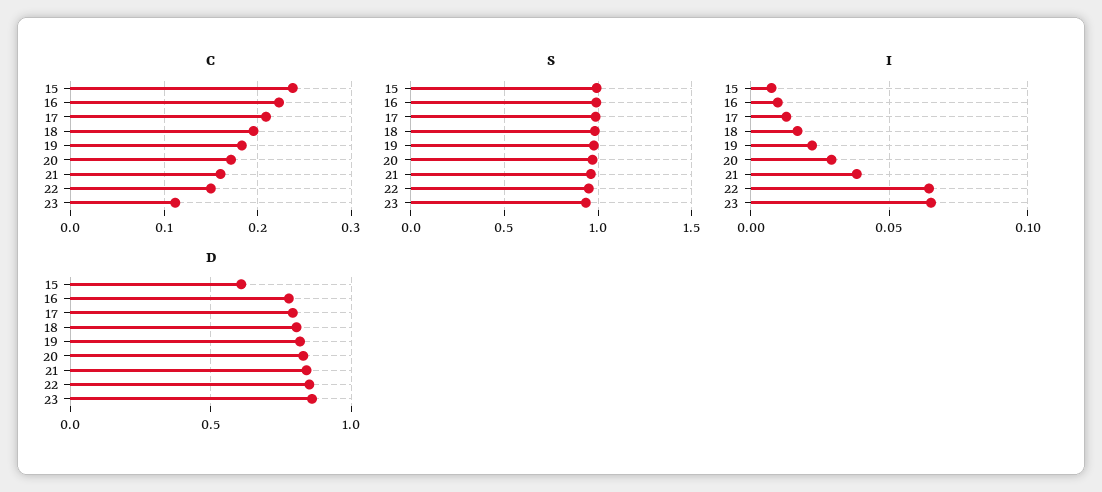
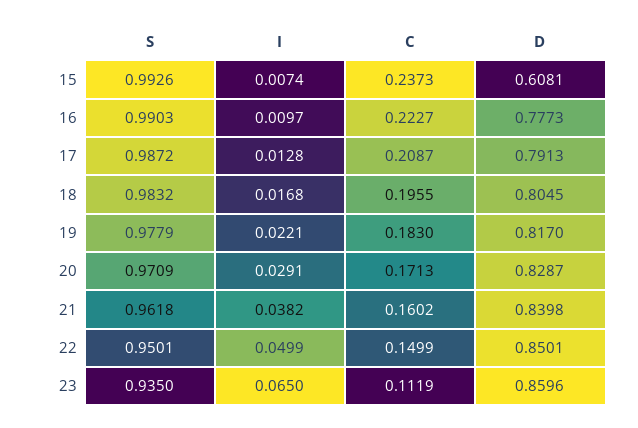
  {
    "C": {
      "15": 0.2373,
      "16": 0.2227,
      "17": 0.2087,
      "18": 0.1955,
      "19": 0.183,
      "20": 0.1713,
      "21": 0.1602,
      "22": 0.1499,
      "23": 0.1119
    },
    "S": {
      "15": 0.9926,
      "16": 0.9903,
      "17": 0.9872,
      "18": 0.9832,
      "19": 0.9779,
      "20": 0.9709,
      "21": 0.9618,
      "22": 0.9501,
      "23": 0.935
    },
    "I": {
      "15": 0.0074,
      "16": 0.0097,
      "17": 0.0128,
      "18": 0.0168,
      "19": 0.0221,
      "20": 0.0291,
      "21": 0.0382,
-     "22": 0.065,
+     "22": 0.0499,
      "23": 0.065
    },
    "D": {
      "15": 0.6081,
      "16": 0.7773,
      "17": 0.7913,
      "18": 0.8045,
      "19": 0.817,
      "20": 0.8287,
      "21": 0.8398,
      "22": 0.8501,
      "23": 0.8596
    }
  }

